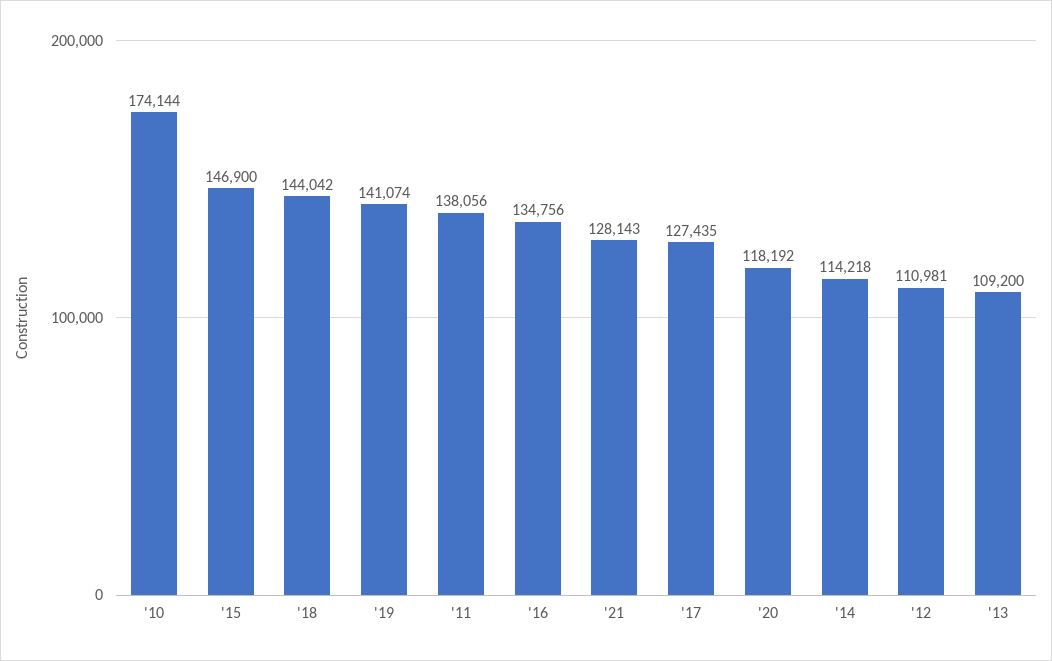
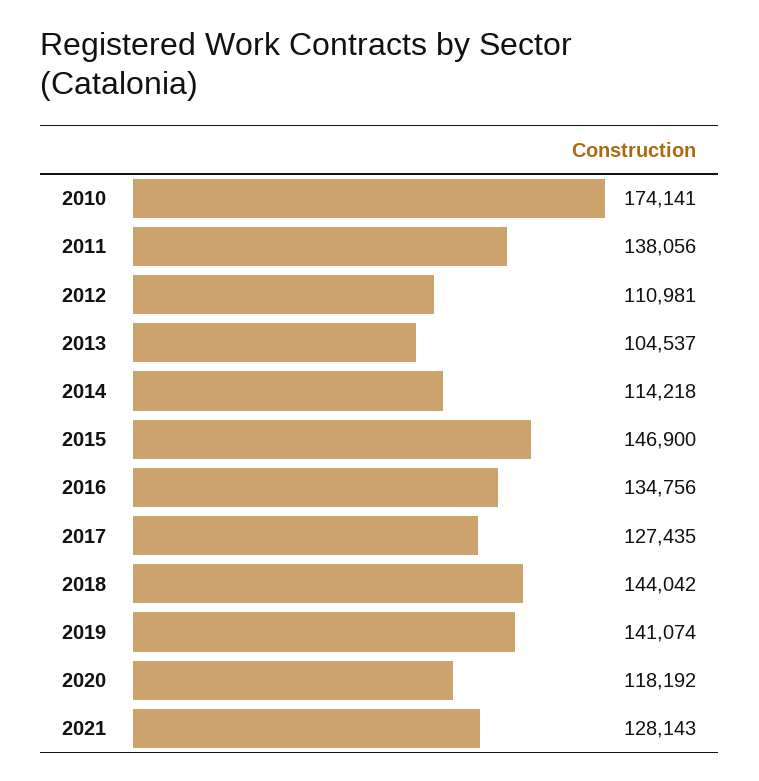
  {
-   "'10": 174144,
+   "'10": 174141,
    "'15": 146900,
    "'18": 144042,
    "'19": 141074,
    "'11": 138056,
    "'16": 134756,
    "'21": 128143,
    "'17": 127435,
    "'20": 118192,
    "'14": 114218,
    "'12": 110981,
-   "'13": 109200
+   "'13": 104537
  }

